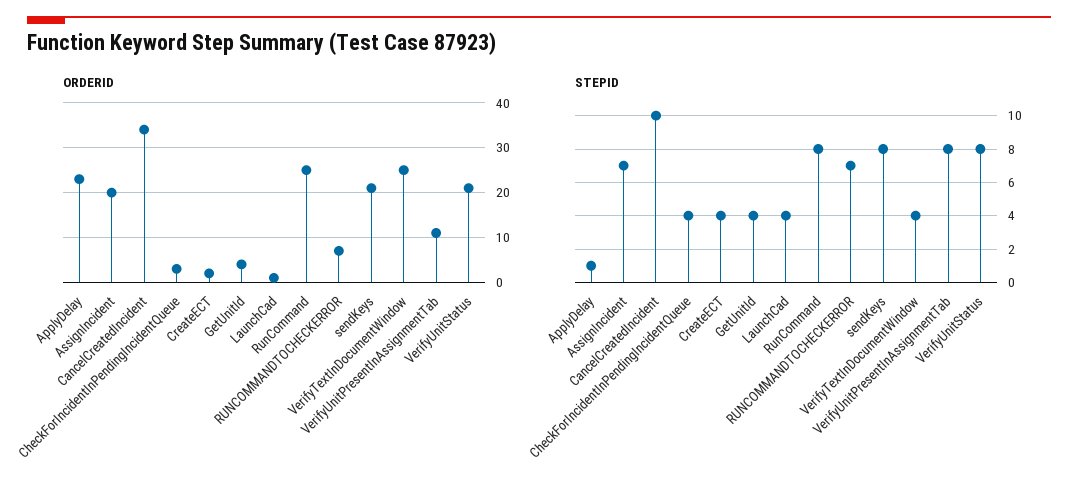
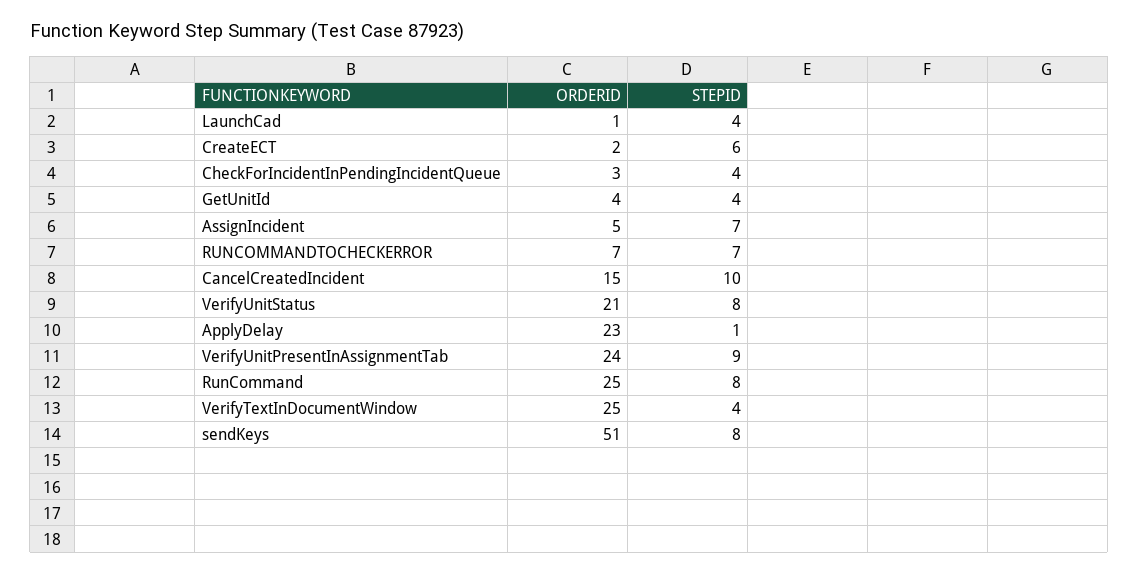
  {
    "ORDERID": {
      "ApplyDelay": 23,
-     "AssignIncident": 20,
+     "AssignIncident": 5,
-     "CancelCreatedIncident": 35,
+     "CancelCreatedIncident": 15,
      "CheckForIncidentInPendingIncidentQueue": 3,
      "CreateECT": 2,
      "GetUnitId": 4,
      "LaunchCad": 1,
      "RunCommand": 25,
      "RUNCOMMANDTOCHECKERROR": 7,
-     "sendKeys": 20,
+     "sendKeys": 51,
      "VerifyTextInDocumentWindow": 25,
-     "VerifyUnitPresentInAssignmentTab": 10,
+     "VerifyUnitPresentInAssignmentTab": 24,
      "VerifyUnitStatus": 21
    },
    "STEPID": {
      "ApplyDelay": 1,
      "AssignIncident": 7,
      "CancelCreatedIncident": 10,
      "CheckForIncidentInPendingIncidentQueue": 4,
-     "CreateECT": 4,
+     "CreateECT": 6,
      "GetUnitId": 4,
      "LaunchCad": 4,
      "RunCommand": 8,
      "RUNCOMMANDTOCHECKERROR": 7,
      "sendKeys": 8,
      "VerifyTextInDocumentWindow": 4,
-     "VerifyUnitPresentInAssignmentTab": 8,
+     "VerifyUnitPresentInAssignmentTab": 9,
      "VerifyUnitStatus": 8
    }
  }

